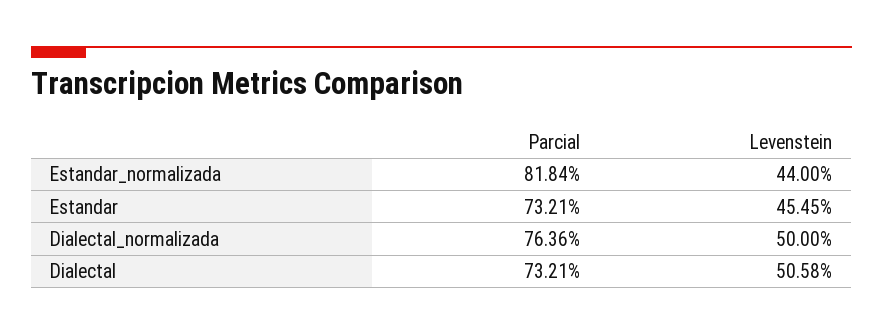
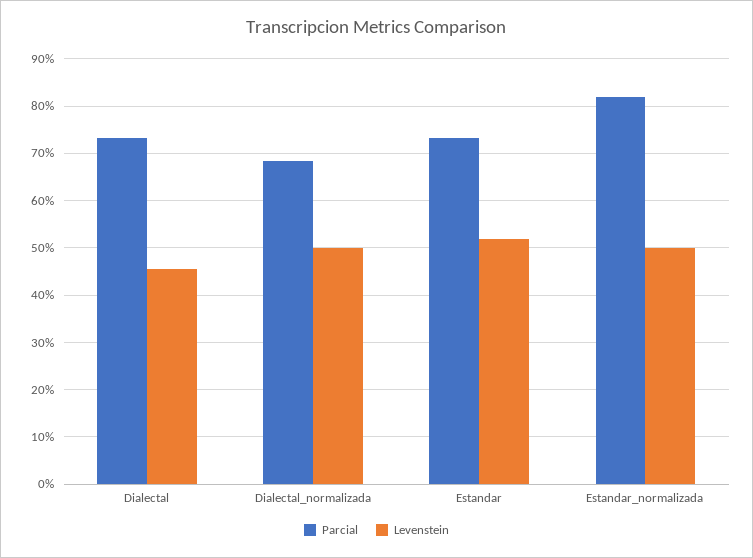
  {
    "Parcial": {
      "Estandar_normalizada": 81.84,
      "Estandar": 73.21,
-     "Dialectal_normalizada": 76.36,
+     "Dialectal_normalizada": 68,
      "Dialectal": 73.21
    },
    "Levenstein": {
-     "Estandar_normalizada": 44,
+     "Estandar_normalizada": 50,
-     "Estandar": 45.45,
+     "Estandar": 52,
      "Dialectal_normalizada": 50,
-     "Dialectal": 50.58
+     "Dialectal": 46
    }
  }

